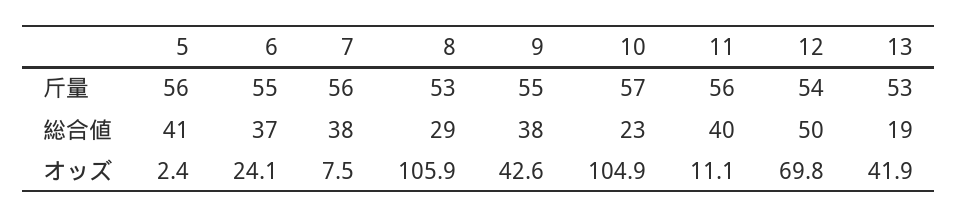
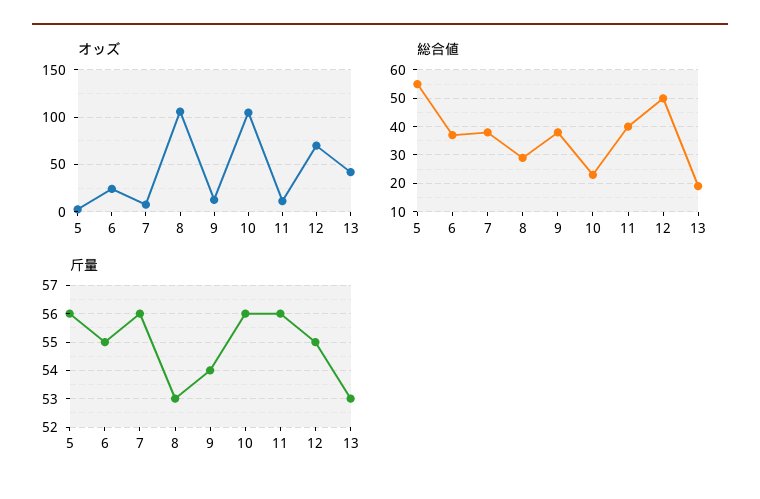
  {
    "斤量": {
      "5": 56,
      "6": 55,
      "7": 56,
      "8": 53,
-     "9": 55,
+     "9": 54,
-     "10": 57,
+     "10": 56,
      "11": 56,
-     "12": 54,
+     "12": 55,
      "13": 53
    },
    "総合値": {
-     "5": 41,
+     "5": 55,
      "6": 37,
      "7": 38,
      "8": 29,
      "9": 38,
      "10": 23,
      "11": 40,
      "12": 50,
      "13": 19
    },
    "オッズ": {
      "5": 2.4,
      "6": 24.1,
      "7": 7.5,
      "8": 105.9,
-     "9": 42.6,
+     "9": 10,
      "10": 104.9,
      "11": 11.1,
      "12": 69.8,
      "13": 41.9
    }
  }

